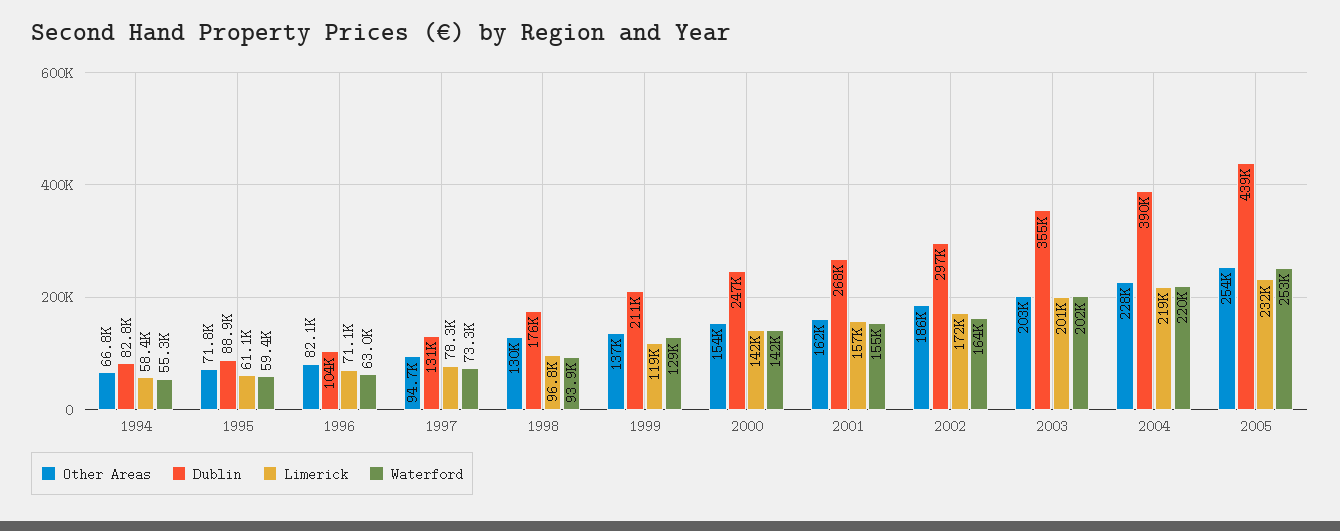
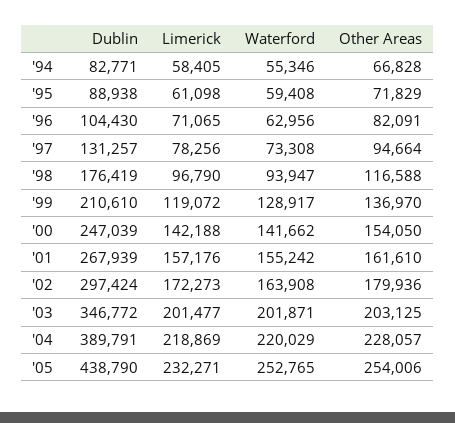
  {
    "Other Areas": {
      "1994": 66828,
      "1995": 71829,
      "1996": 82091,
      "1997": 94664,
-     "1998": 130000,
+     "1998": 116588,
      "1999": 136970,
      "2000": 154050,
      "2001": 161610,
-     "2002": 186000,
+     "2002": 179936,
      "2003": 203125,
      "2004": 228057,
      "2005": 254006
    },
    "Dublin": {
      "1994": 82771,
      "1995": 88938,
      "1996": 104430,
      "1997": 131257,
      "1998": 176419,
      "1999": 210610,
      "2000": 247039,
      "2001": 267939,
      "2002": 297424,
-     "2003": 355000,
+     "2003": 346772,
      "2004": 389791,
      "2005": 438790
    },
    "Limerick": {
      "1994": 58405,
      "1995": 61098,
      "1996": 71065,
      "1997": 78256,
      "1998": 96790,
      "1999": 119072,
      "2000": 142188,
      "2001": 157176,
      "2002": 172273,
      "2003": 201477,
      "2004": 218869,
      "2005": 232271
    },
    "Waterford": {
      "1994": 55346,
      "1995": 59408,
      "1996": 62956,
      "1997": 73308,
      "1998": 93947,
      "1999": 128917,
      "2000": 141662,
      "2001": 155242,
      "2002": 163908,
      "2003": 201871,
      "2004": 220029,
      "2005": 252765
    }
  }

